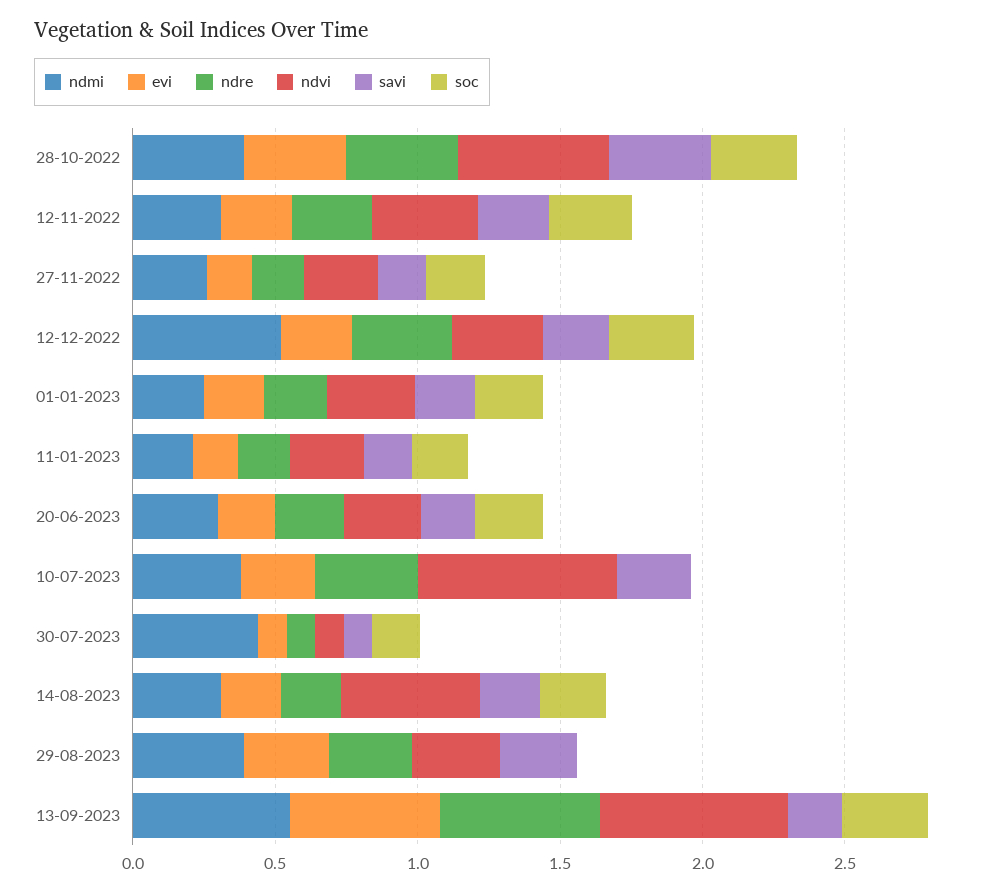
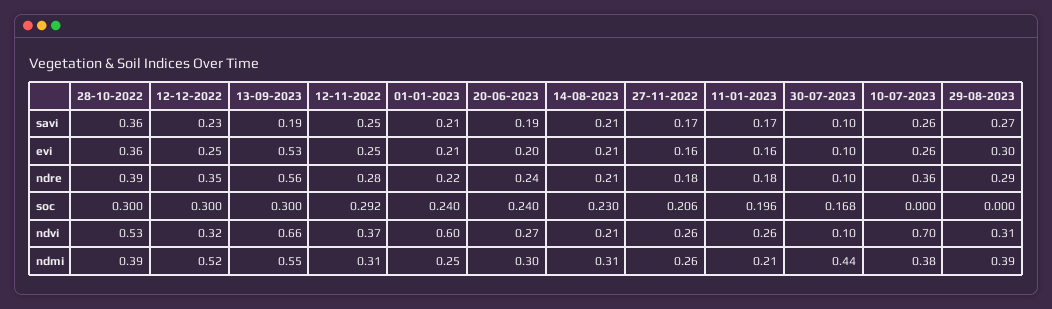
  {
    "ndmi": {
      "28-10-2022": 0.39,
      "12-11-2022": 0.31,
      "27-11-2022": 0.26,
      "12-12-2022": 0.52,
      "01-01-2023": 0.25,
      "11-01-2023": 0.21,
      "20-06-2023": 0.3,
      "10-07-2023": 0.38,
      "30-07-2023": 0.44,
      "14-08-2023": 0.31,
      "29-08-2023": 0.39,
      "13-09-2023": 0.55
    },
    "evi": {
      "28-10-2022": 0.36,
      "12-11-2022": 0.25,
      "27-11-2022": 0.16,
      "12-12-2022": 0.25,
      "01-01-2023": 0.21,
      "11-01-2023": 0.16,
      "20-06-2023": 0.2,
      "10-07-2023": 0.26,
      "30-07-2023": 0.1,
      "14-08-2023": 0.21,
      "29-08-2023": 0.3,
      "13-09-2023": 0.53
    },
    "ndre": {
      "28-10-2022": 0.39,
      "12-11-2022": 0.28,
      "27-11-2022": 0.18,
      "12-12-2022": 0.35,
      "01-01-2023": 0.22,
      "11-01-2023": 0.18,
      "20-06-2023": 0.24,
      "10-07-2023": 0.36,
      "30-07-2023": 0.1,
      "14-08-2023": 0.21,
      "29-08-2023": 0.29,
      "13-09-2023": 0.56
    },
    "ndvi": {
      "28-10-2022": 0.53,
      "12-11-2022": 0.37,
      "27-11-2022": 0.26,
      "12-12-2022": 0.32,
-     "01-01-2023": 0.3,
+     "01-01-2023": 0.6,
      "11-01-2023": 0.26,
      "20-06-2023": 0.27,
      "10-07-2023": 0.7,
      "30-07-2023": 0.1,
-     "14-08-2023": 0.5,
+     "14-08-2023": 0.21,
      "29-08-2023": 0.31,
      "13-09-2023": 0.66
    },
    "savi": {
      "28-10-2022": 0.36,
      "12-11-2022": 0.25,
      "27-11-2022": 0.17,
      "12-12-2022": 0.23,
      "01-01-2023": 0.21,
      "11-01-2023": 0.17,
      "20-06-2023": 0.19,
      "10-07-2023": 0.26,
      "30-07-2023": 0.1,
      "14-08-2023": 0.21,
      "29-08-2023": 0.27,
      "13-09-2023": 0.19
    },
    "soc": {
      "28-10-2022": 0.3,
      "12-11-2022": 0.292,
      "27-11-2022": 0.206,
      "12-12-2022": 0.3,
      "01-01-2023": 0.24,
      "11-01-2023": 0.196,
      "20-06-2023": 0.24,
      "10-07-2023": 0,
      "30-07-2023": 0.168,
      "14-08-2023": 0.23,
      "29-08-2023": 0,
      "13-09-2023": 0.3
    }
  }

